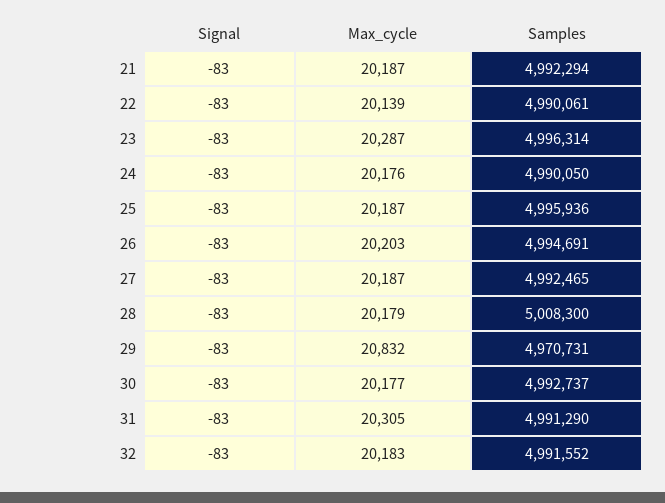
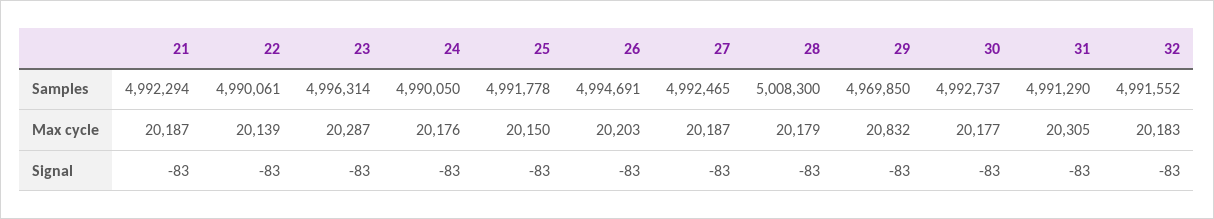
  {
    "Signal": {
      "21": -83,
      "22": -83,
      "23": -83,
      "24": -83,
      "25": -83,
      "26": -83,
      "27": -83,
      "28": -83,
      "29": -83,
      "30": -83,
      "31": -83,
      "32": -83
    },
    "Max_cycle": {
      "21": 20187,
      "22": 20139,
      "23": 20287,
      "24": 20176,
-     "25": 20187,
+     "25": 20150,
      "26": 20203,
      "27": 20187,
      "28": 20179,
      "29": 20832,
      "30": 20177,
      "31": 20305,
      "32": 20183
    },
    "Samples": {
      "21": 4992294,
      "22": 4990061,
      "23": 4996314,
      "24": 4990050,
-     "25": 4995936,
+     "25": 4991778,
      "26": 4994691,
      "27": 4992465,
      "28": 5008300,
-     "29": 4970731,
+     "29": 4969850,
      "30": 4992737,
      "31": 4991290,
      "32": 4991552
    }
  }

